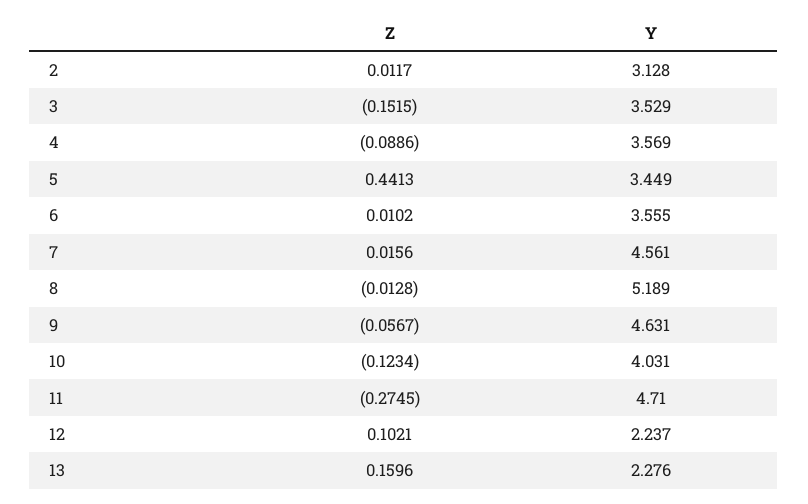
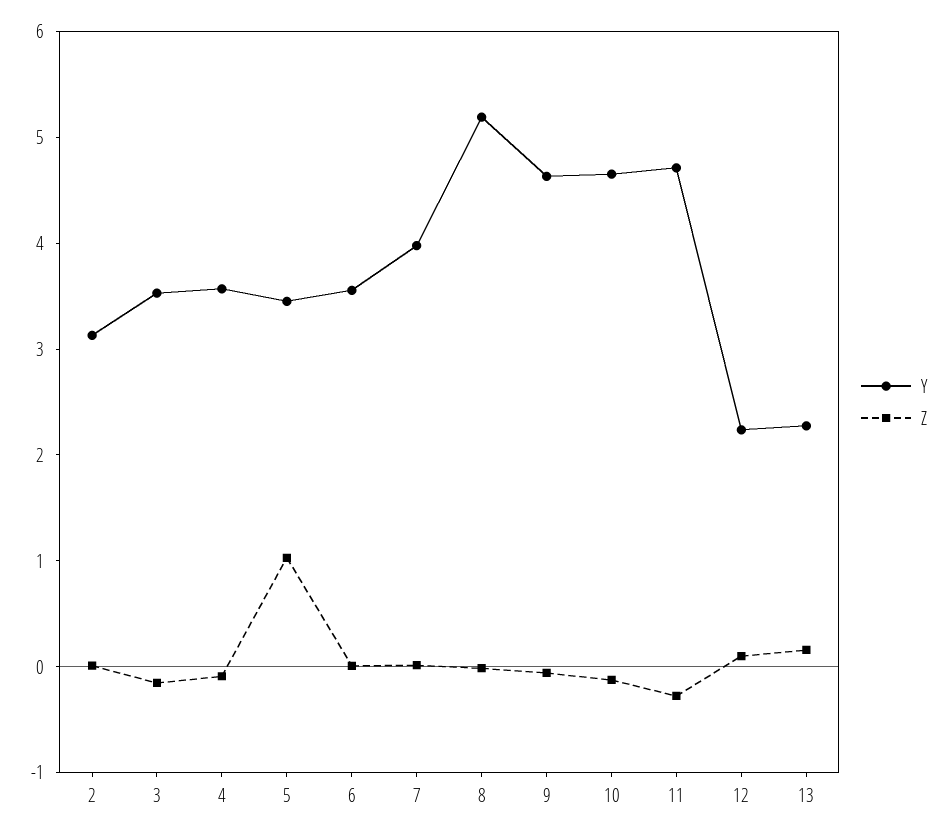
  {
    "Z": {
      "2": 0.0117,
      "3": -0.1515,
      "4": -0.0886,
-     "5": 0.4413,
+     "5": 1,
      "6": 0.0102,
      "7": 0.0156,
      "8": -0.0128,
      "9": -0.0567,
      "10": -0.1234,
      "11": -0.2745,
      "12": 0.1021,
      "13": 0.1596
    },
    "Y": {
      "2": 3.128,
      "3": 3.529,
      "4": 3.569,
      "5": 3.449,
      "6": 3.555,
-     "7": 4.561,
+     "7": 4,
      "8": 5.189,
      "9": 4.631,
-     "10": 4.031,
+     "10": 4.6,
      "11": 4.71,
      "12": 2.237,
      "13": 2.276
    }
  }

